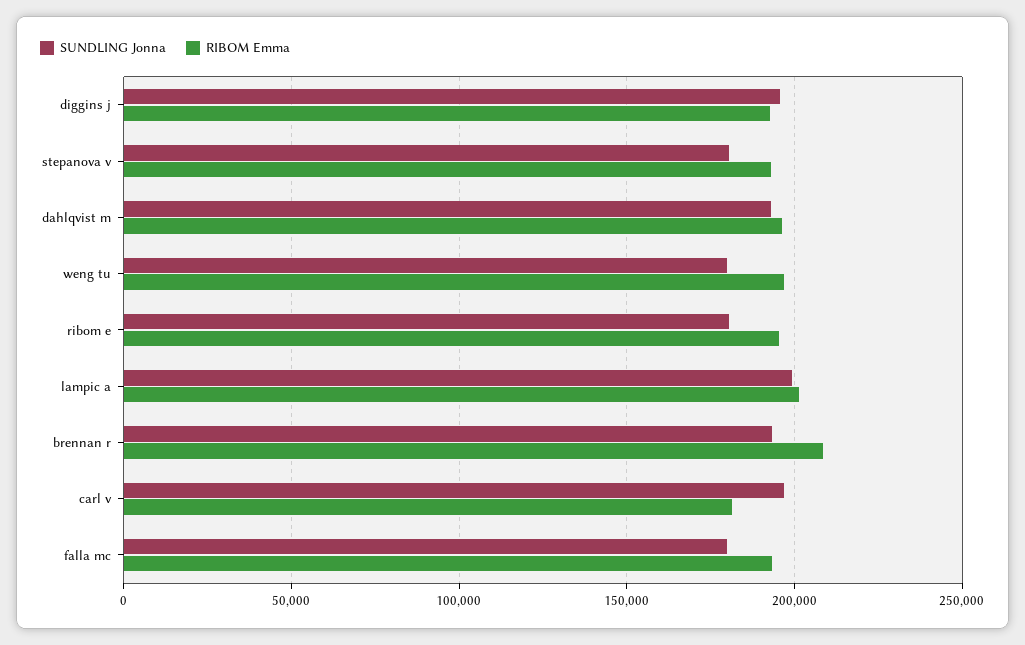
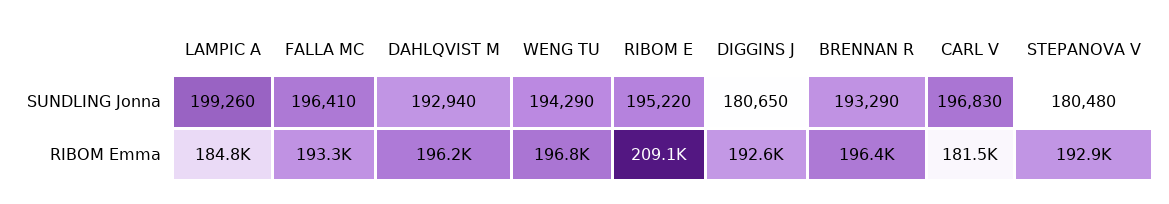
  {
    "SUNDLING Jonna": {
-     "diggins j": 195000,
+     "diggins j": 180650,
      "stepanova v": 180480,
      "dahlqvist m": 192940,
-     "weng tu": 180000,
+     "weng tu": 194290,
-     "ribom e": 180000,
+     "ribom e": 195220,
      "lampic a": 199260,
      "brennan r": 193290,
      "carl v": 196830,
-     "falla mc": 180000
+     "falla mc": 196410
    },
    "RIBOM Emma": {
      "diggins j": 192600,
      "stepanova v": 192900,
      "dahlqvist m": 196200,
      "weng tu": 196800,
-     "ribom e": 195000,
+     "ribom e": 209100,
-     "lampic a": 200000,
+     "lampic a": 184800,
-     "brennan r": 210000,
+     "brennan r": 196400,
      "carl v": 181500,
      "falla mc": 193300
    }
  }

